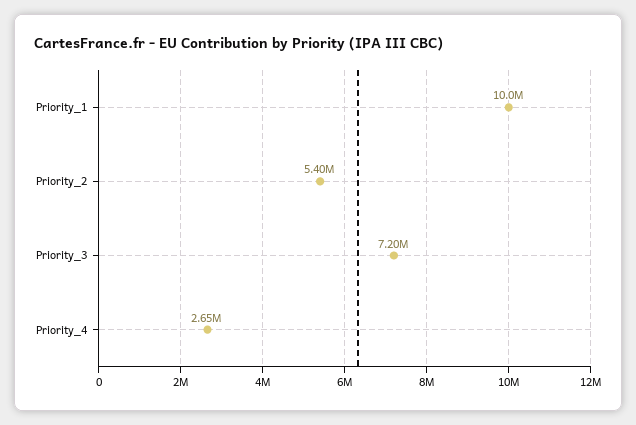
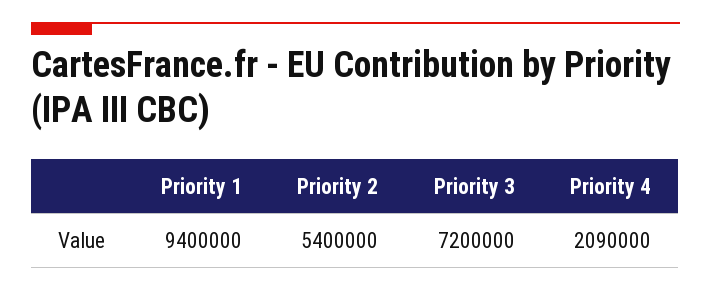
  {
-   "Priority_1": 10000000,
+   "Priority_1": 9400000,
    "Priority_2": 5400000,
    "Priority_3": 7200000,
-   "Priority_4": 2650000
+   "Priority_4": 2090000
  }

